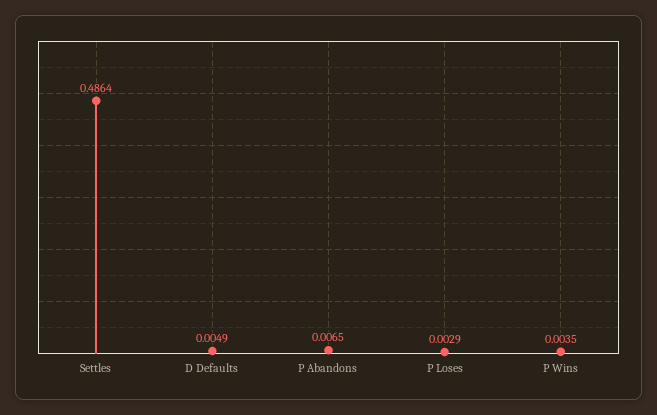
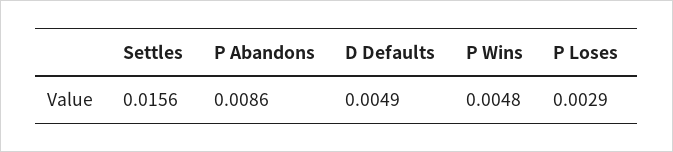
  {
-   "Settles": 0.4864,
+   "Settles": 0.0156,
    "D Defaults": 0.0049,
-   "P Abandons": 0.0065,
+   "P Abandons": 0.0086,
    "P Loses": 0.0029,
-   "P Wins": 0.0035
+   "P Wins": 0.0048
  }

